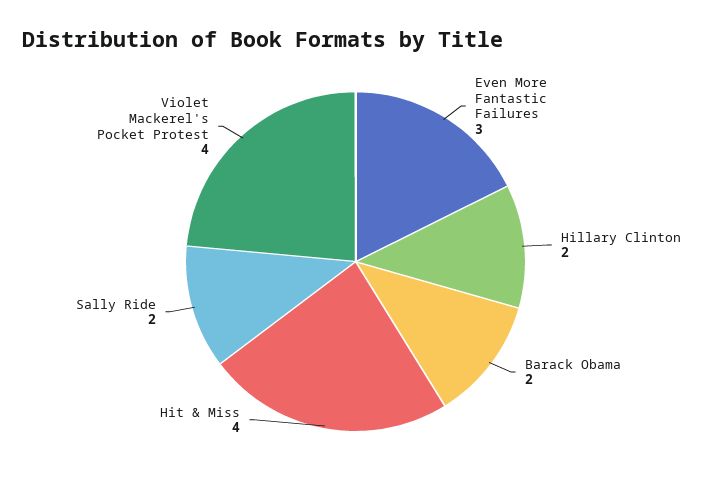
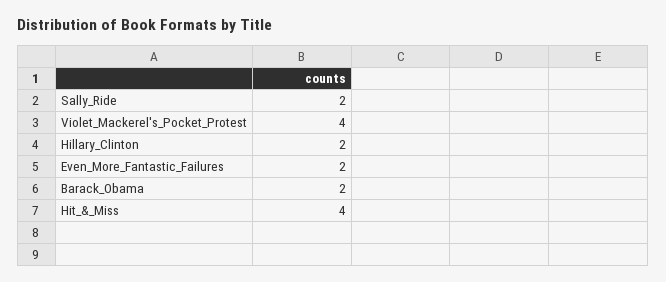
  {
-   "Even More Fantastic Failures": 3,
+   "Even More Fantastic Failures": 2,
    "Hillary Clinton": 2,
    "Barack Obama": 2,
    "Hit & Miss": 4,
    "Sally Ride": 2,
    "Violet Mackerel's Pocket Protest": 4
  }

